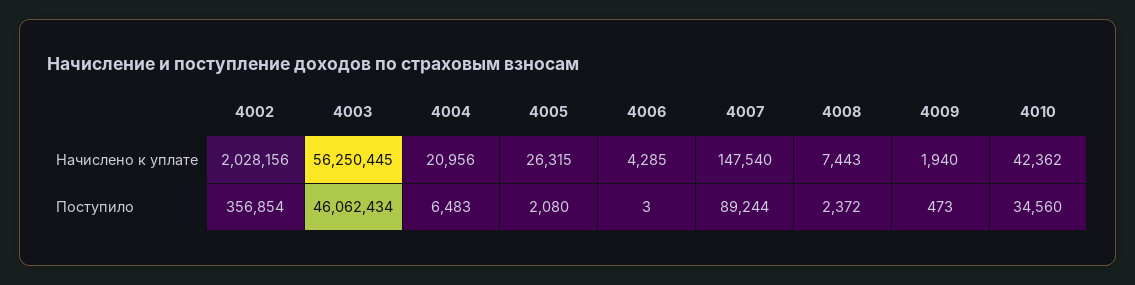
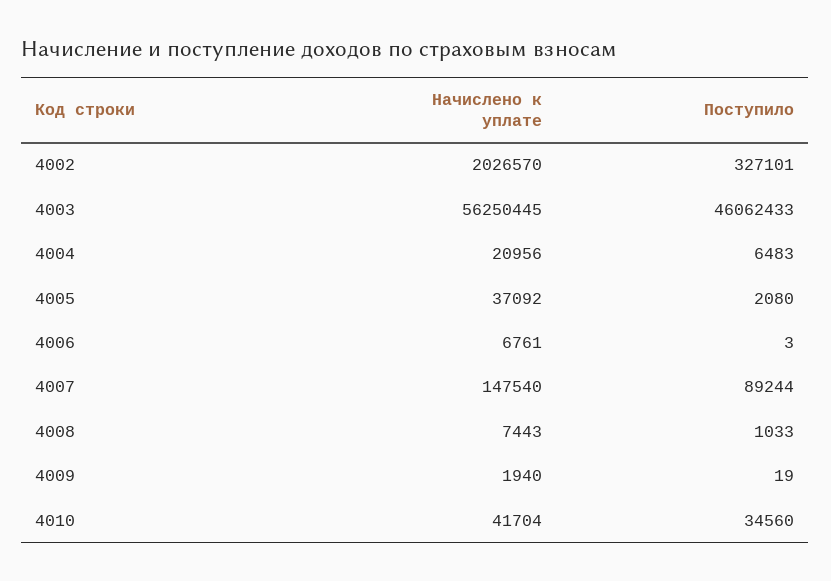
  {
    "4002": {
-     "Начислено к уплате": 2028156,
+     "Начислено к уплате": 2026570,
-     "Поступило": 356854
+     "Поступило": 327101
    },
    "4003": {
      "Начислено к уплате": 56250445,
-     "Поступило": 46062434
+     "Поступило": 46062433
    },
    "4004": {
      "Начислено к уплате": 20956,
      "Поступило": 6483
    },
    "4005": {
-     "Начислено к уплате": 26315,
+     "Начислено к уплате": 37092,
      "Поступило": 2080
    },
    "4006": {
-     "Начислено к уплате": 4285,
+     "Начислено к уплате": 6761,
      "Поступило": 3
    },
    "4007": {
      "Начислено к уплате": 147540,
      "Поступило": 89244
    },
    "4008": {
      "Начислено к уплате": 7443,
-     "Поступило": 2372
+     "Поступило": 1033
    },
    "4009": {
      "Начислено к уплате": 1940,
-     "Поступило": 473
+     "Поступило": 19
    },
    "4010": {
-     "Начислено к уплате": 42362,
+     "Начислено к уплате": 41704,
      "Поступило": 34560
    }
  }

